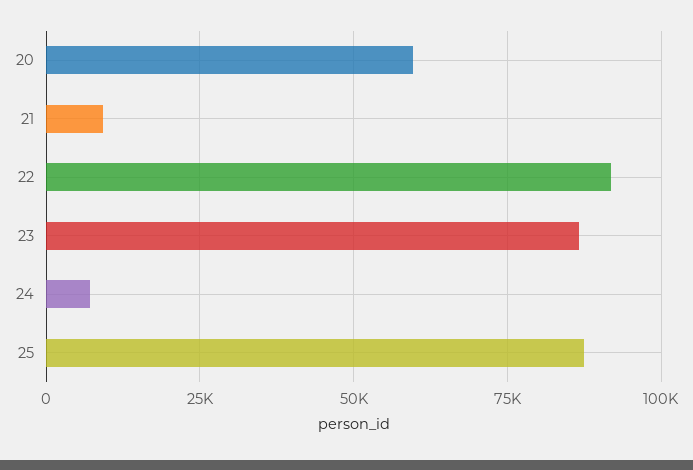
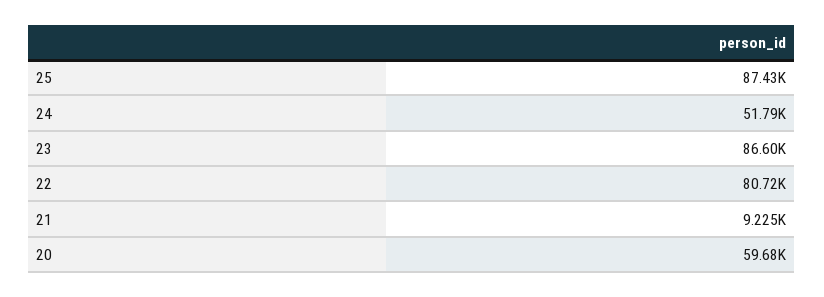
  {
    "20": 59680,
    "21": 9225,
-   "22": 92500,
+   "22": 80720,
    "23": 86600,
-   "24": 7500,
+   "24": 51790,
    "25": 87430
  }

